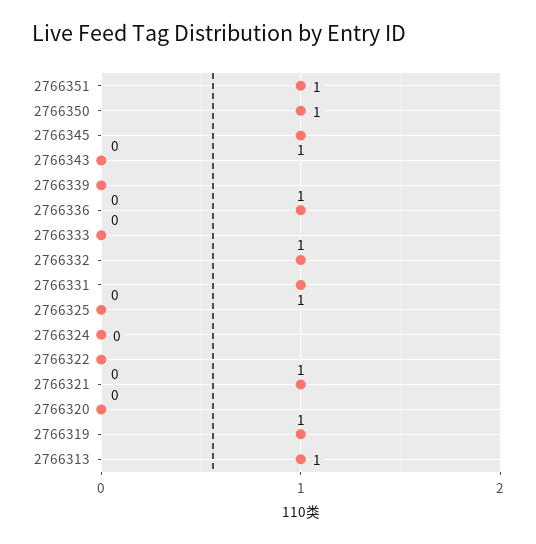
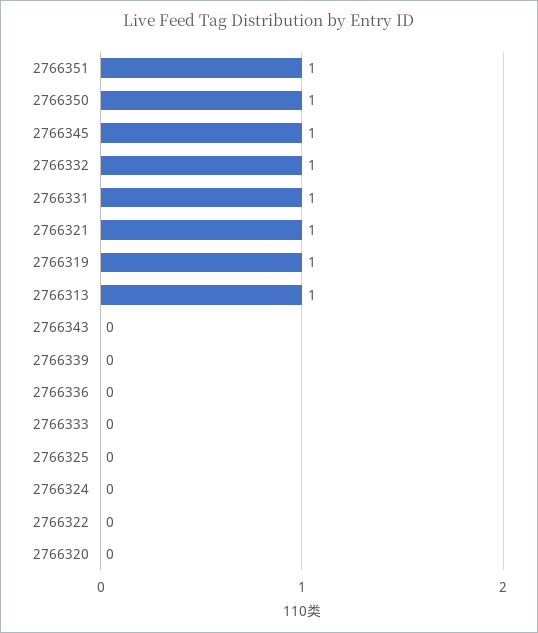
  {
    "2766351": 1,
    "2766350": 1,
    "2766345": 1,
    "2766343": 0,
    "2766339": 0,
-   "2766336": 1,
+   "2766336": 0,
    "2766333": 0,
    "2766332": 1,
    "2766331": 1,
    "2766325": 0,
    "2766324": 0,
    "2766322": 0,
    "2766321": 1,
    "2766320": 0,
    "2766319": 1,
    "2766313": 1
  }

